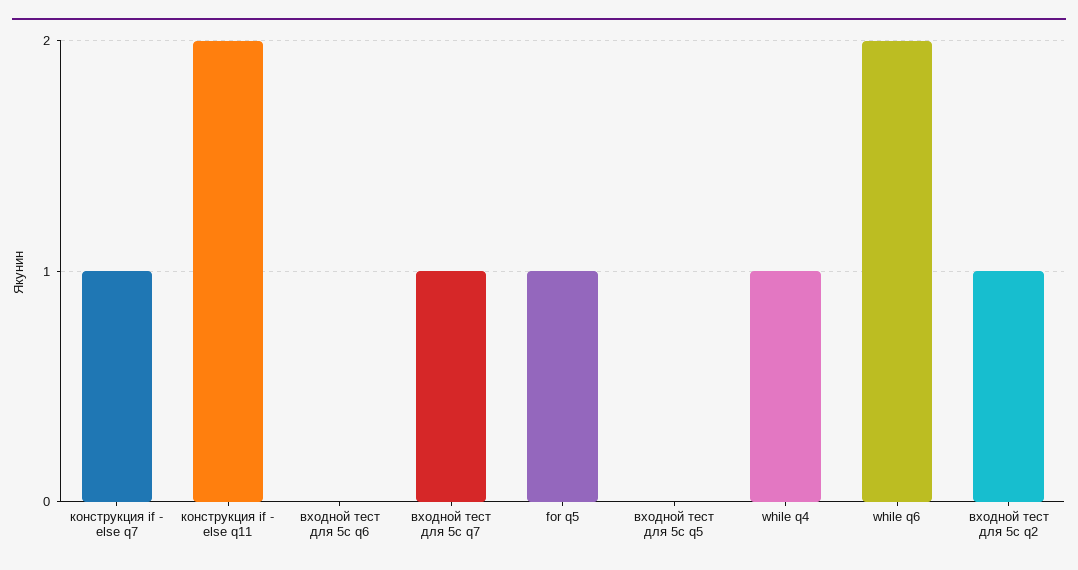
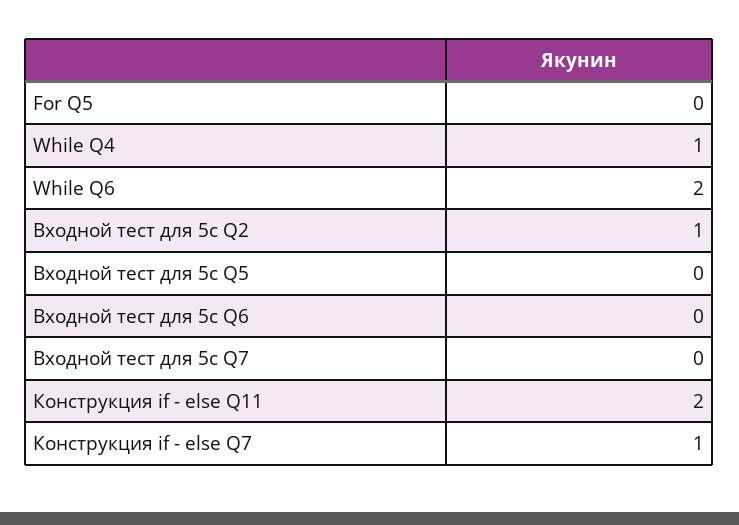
  {
    "конструкция if - else q7": 1,
    "конструкция if - else q11": 2,
    "входной тест для 5с q6": 0,
-   "входной тест для 5с q7": 1,
+   "входной тест для 5с q7": 0,
-   "for q5": 1,
+   "for q5": 0,
    "входной тест для 5с q5": 0,
    "while q4": 1,
    "while q6": 2,
    "входной тест для 5с q2": 1
  }

